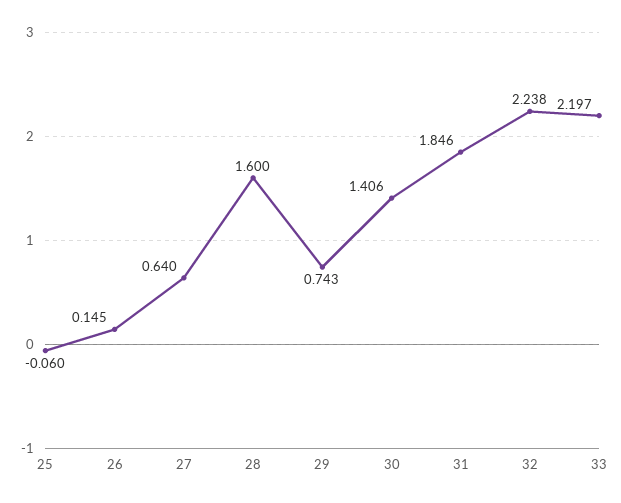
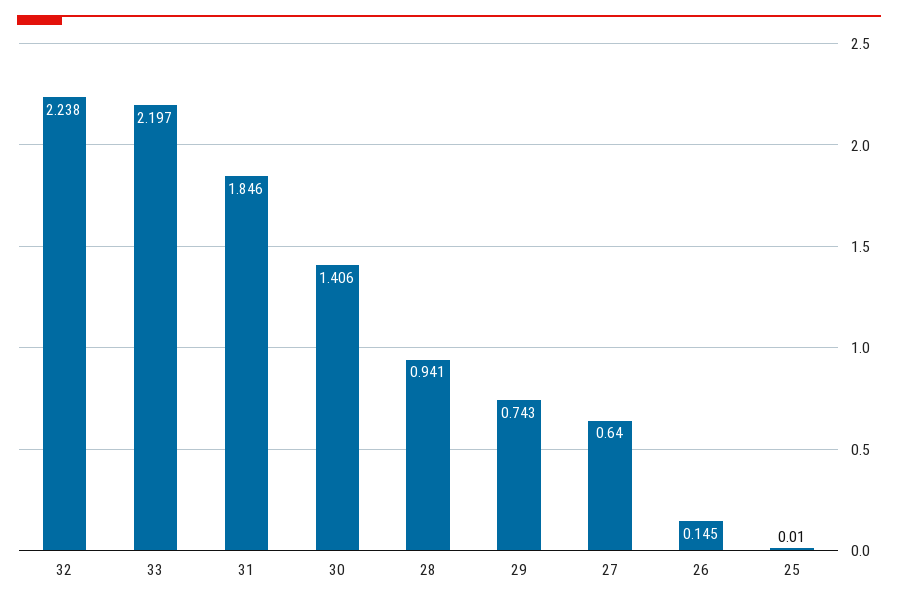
  {
-   "25": -0.06,
+   "25": 0.01,
    "26": 0.145,
    "27": 0.64,
-   "28": 1.6,
+   "28": 0.941,
    "29": 0.743,
    "30": 1.406,
    "31": 1.846,
    "32": 2.238,
    "33": 2.197
  }

